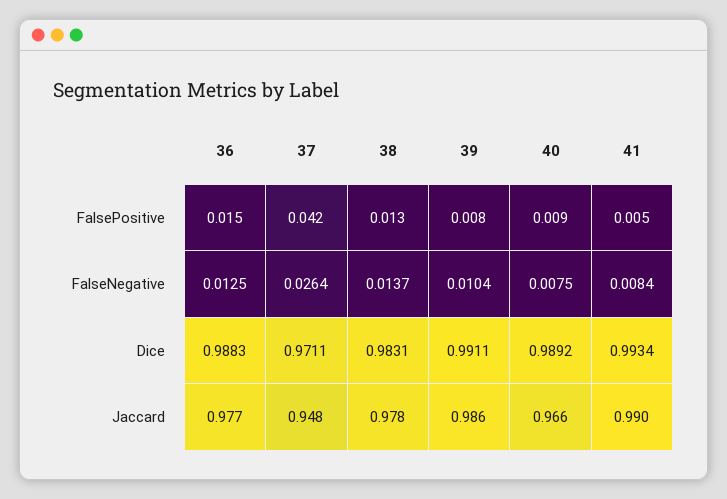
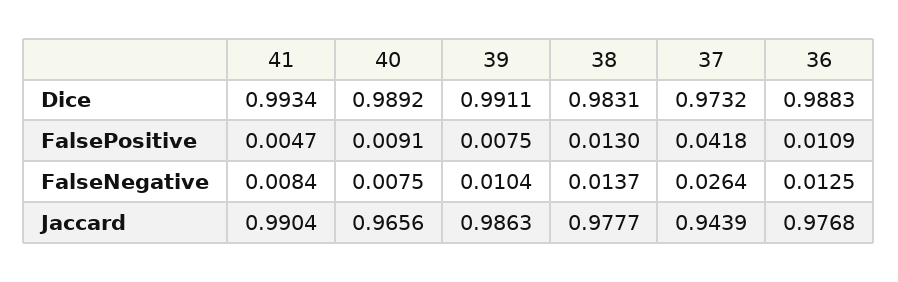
  {
    "36": {
-     "FalsePositive": 0.015,
+     "FalsePositive": 0.0109,
      "FalseNegative": 0.0125,
      "Dice": 0.9883,
      "Jaccard": 0.9768
    },
    "37": {
      "FalsePositive": 0.0418,
      "FalseNegative": 0.0264,
-     "Dice": 0.9711,
+     "Dice": 0.9732,
-     "Jaccard": 0.948
+     "Jaccard": 0.9439
    },
    "38": {
      "FalsePositive": 0.013,
      "FalseNegative": 0.0137,
      "Dice": 0.9831,
      "Jaccard": 0.9777
    },
    "39": {
      "FalsePositive": 0.0075,
      "FalseNegative": 0.0104,
      "Dice": 0.9911,
      "Jaccard": 0.9863
    },
    "40": {
      "FalsePositive": 0.0091,
      "FalseNegative": 0.0075,
      "Dice": 0.9892,
      "Jaccard": 0.9656
    },
    "41": {
      "FalsePositive": 0.0047,
      "FalseNegative": 0.0084,
      "Dice": 0.9934,
      "Jaccard": 0.9904
    }
  }

